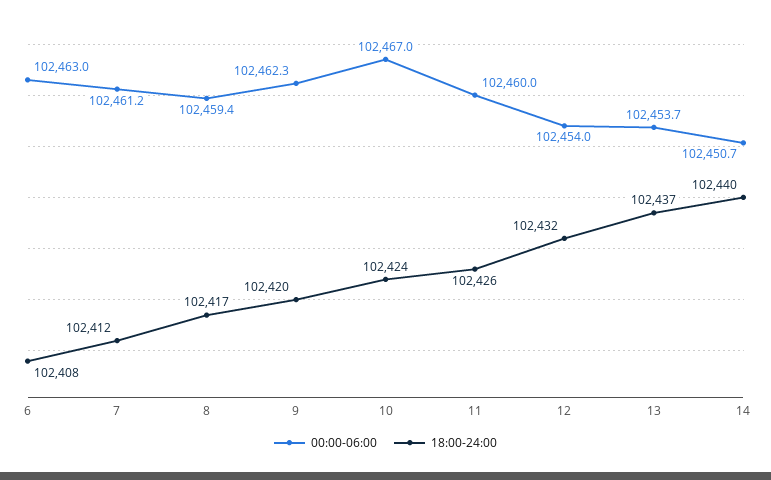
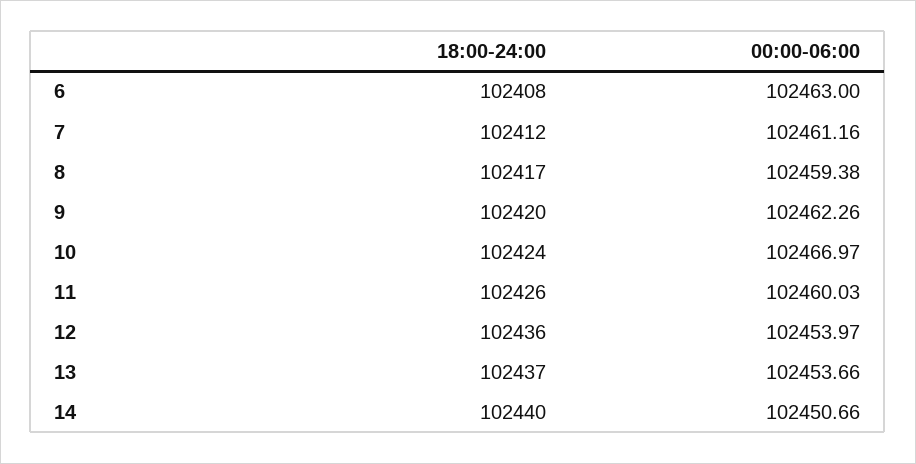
  {
    "00:00-06:00": {
      "6": 102463,
      "7": 102461.16,
      "8": 102459.38,
      "9": 102462.26,
      "10": 102466.97,
      "11": 102460.03,
      "12": 102453.97,
      "13": 102453.66,
      "14": 102450.66
    },
    "18:00-24:00": {
      "6": 102408,
      "7": 102412,
      "8": 102417,
      "9": 102420,
      "10": 102424,
      "11": 102426,
-     "12": 102432,
+     "12": 102436,
      "13": 102437,
      "14": 102440
    }
  }

